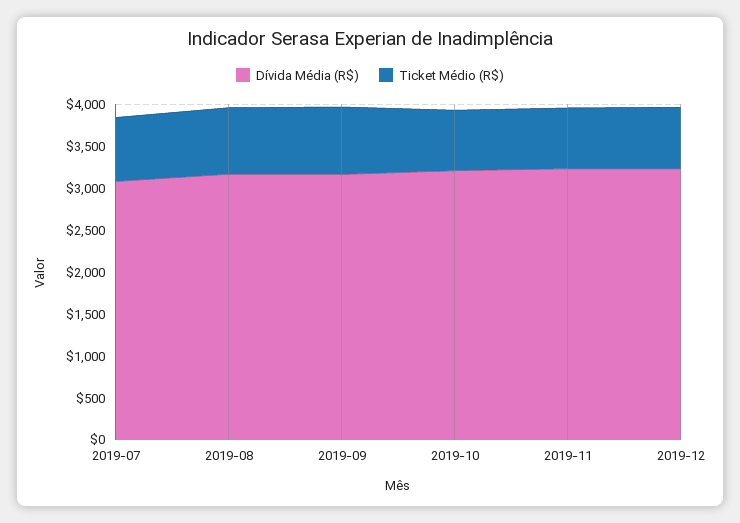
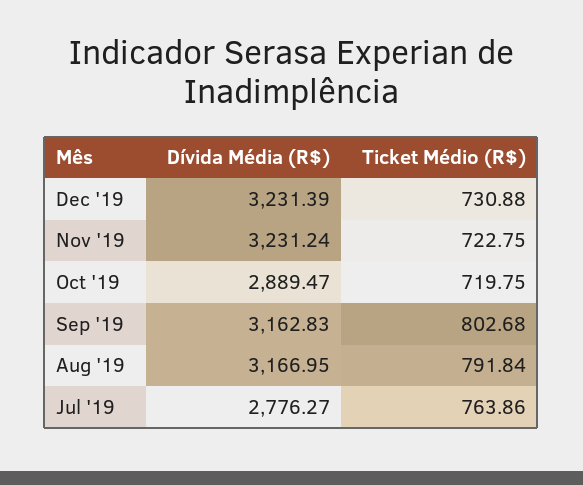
  {
    "Dívida Média (R$)": {
-     "2019-07": 3100,
+     "2019-07": 2776.27,
      "2019-08": 3166.95,
      "2019-09": 3162.83,
-     "2019-10": 3200,
+     "2019-10": 2889.47,
      "2019-11": 3231.24,
      "2019-12": 3231.39
    },
    "Ticket Médio (R$)": {
      "2019-07": 763.86,
      "2019-08": 791.84,
      "2019-09": 802.68,
      "2019-10": 719.75,
      "2019-11": 722.75,
      "2019-12": 730.88
    }
  }

